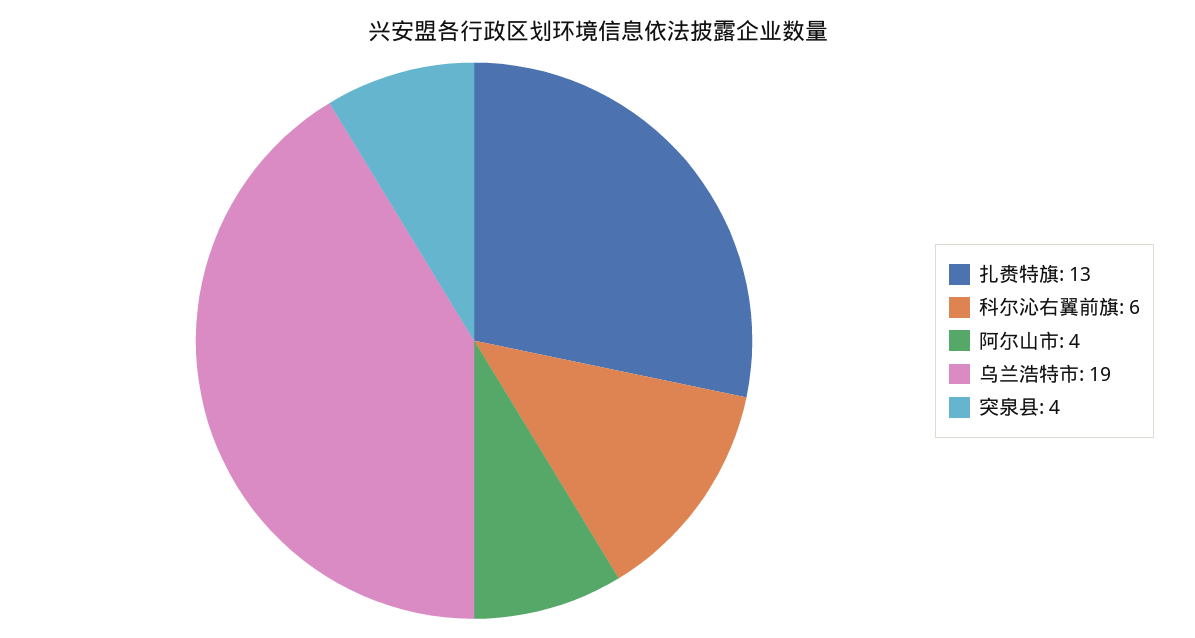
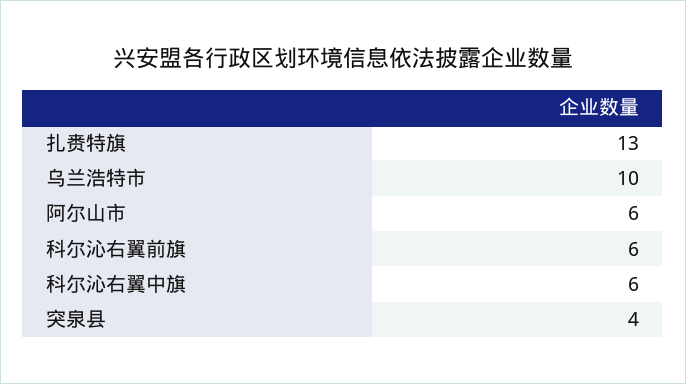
  {
    "扎赉特旗": 13,
    "科尔沁右翼前旗": 6,
-   "阿尔山市": 4,
+   "阿尔山市": 6,
-   "乌兰浩特市": 19,
+   "乌兰浩特市": 10,
-   "突泉县": 4
+   "突泉县": 4,
+   "科尔沁右翼中旗": 6
  }

